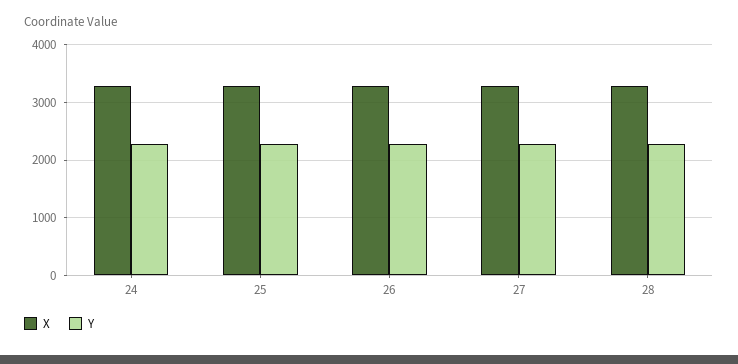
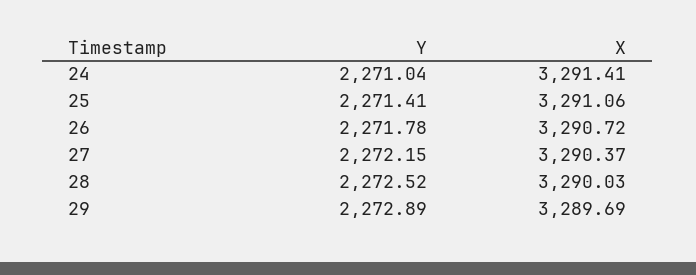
  {
    "X": {
      "24": 3291.41,
      "25": 3291.06,
      "26": 3290.72,
      "27": 3290.37,
-     "28": 3290.03
+     "28": 3290.03,
+     "29": 3289.69
    },
    "Y": {
      "24": 2271.04,
      "25": 2271.41,
      "26": 2271.78,
      "27": 2272.15,
-     "28": 2272.52
+     "28": 2272.52,
+     "29": 2272.89
    }
  }

